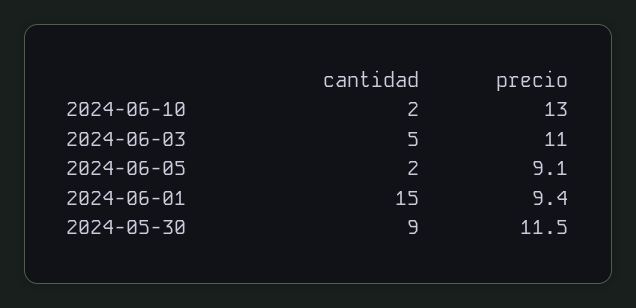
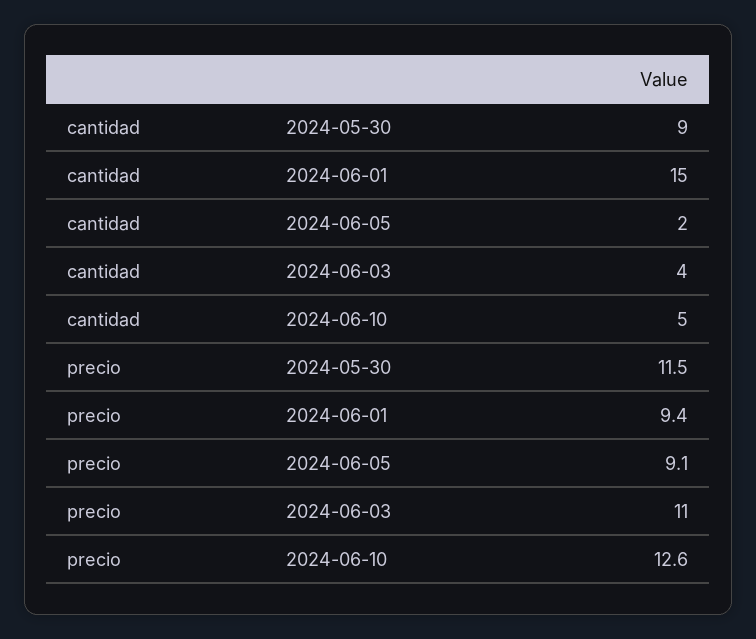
  {
    "cantidad": {
-     "2024-06-10": 2,
+     "2024-06-10": 5,
-     "2024-06-03": 5,
+     "2024-06-03": 4,
      "2024-06-05": 2,
      "2024-06-01": 15,
      "2024-05-30": 9
    },
    "precio": {
-     "2024-06-10": 13,
+     "2024-06-10": 12.6,
      "2024-06-03": 11,
      "2024-06-05": 9.1,
      "2024-06-01": 9.4,
      "2024-05-30": 11.5
    }
  }

